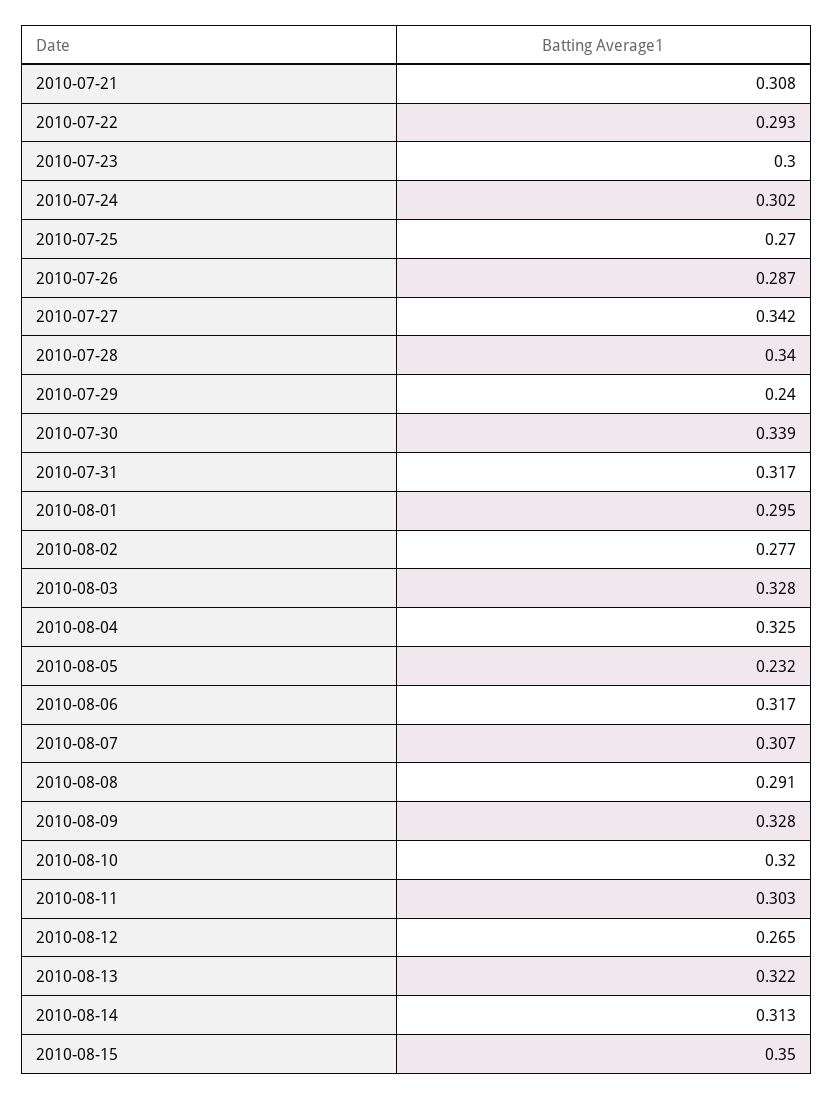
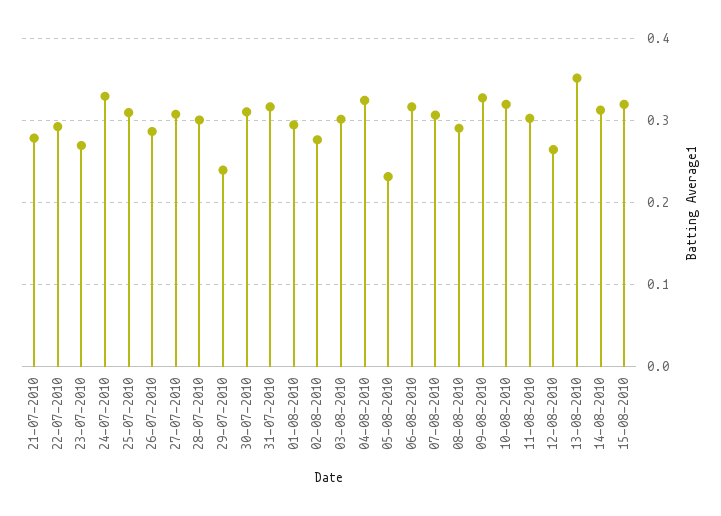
  {
-   "2010-07-21": 0.308,
+   "2010-07-21": 0.28,
    "2010-07-22": 0.293,
-   "2010-07-23": 0.3,
+   "2010-07-23": 0.27,
-   "2010-07-24": 0.302,
+   "2010-07-24": 0.33,
-   "2010-07-25": 0.27,
+   "2010-07-25": 0.31,
    "2010-07-26": 0.287,
-   "2010-07-27": 0.342,
+   "2010-07-27": 0.31,
-   "2010-07-28": 0.34,
+   "2010-07-28": 0.3,
    "2010-07-29": 0.24,
-   "2010-07-30": 0.339,
+   "2010-07-30": 0.31,
    "2010-07-31": 0.317,
    "2010-08-01": 0.295,
    "2010-08-02": 0.277,
-   "2010-08-03": 0.328,
+   "2010-08-03": 0.3,
    "2010-08-04": 0.325,
    "2010-08-05": 0.232,
    "2010-08-06": 0.317,
    "2010-08-07": 0.307,
    "2010-08-08": 0.291,
    "2010-08-09": 0.328,
    "2010-08-10": 0.32,
    "2010-08-11": 0.303,
    "2010-08-12": 0.265,
-   "2010-08-13": 0.322,
+   "2010-08-13": 0.35,
    "2010-08-14": 0.313,
-   "2010-08-15": 0.35
+   "2010-08-15": 0.32
  }

